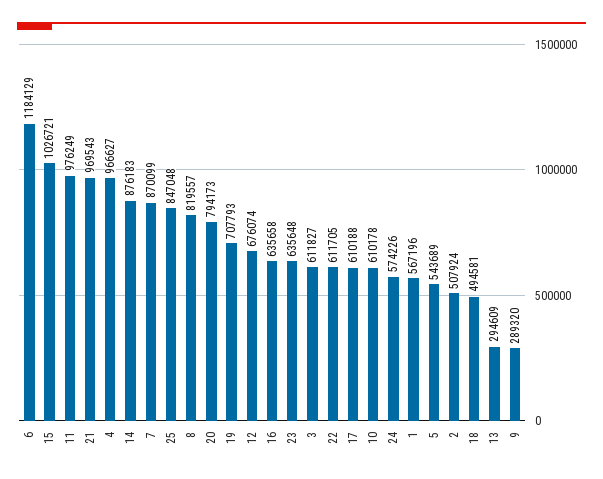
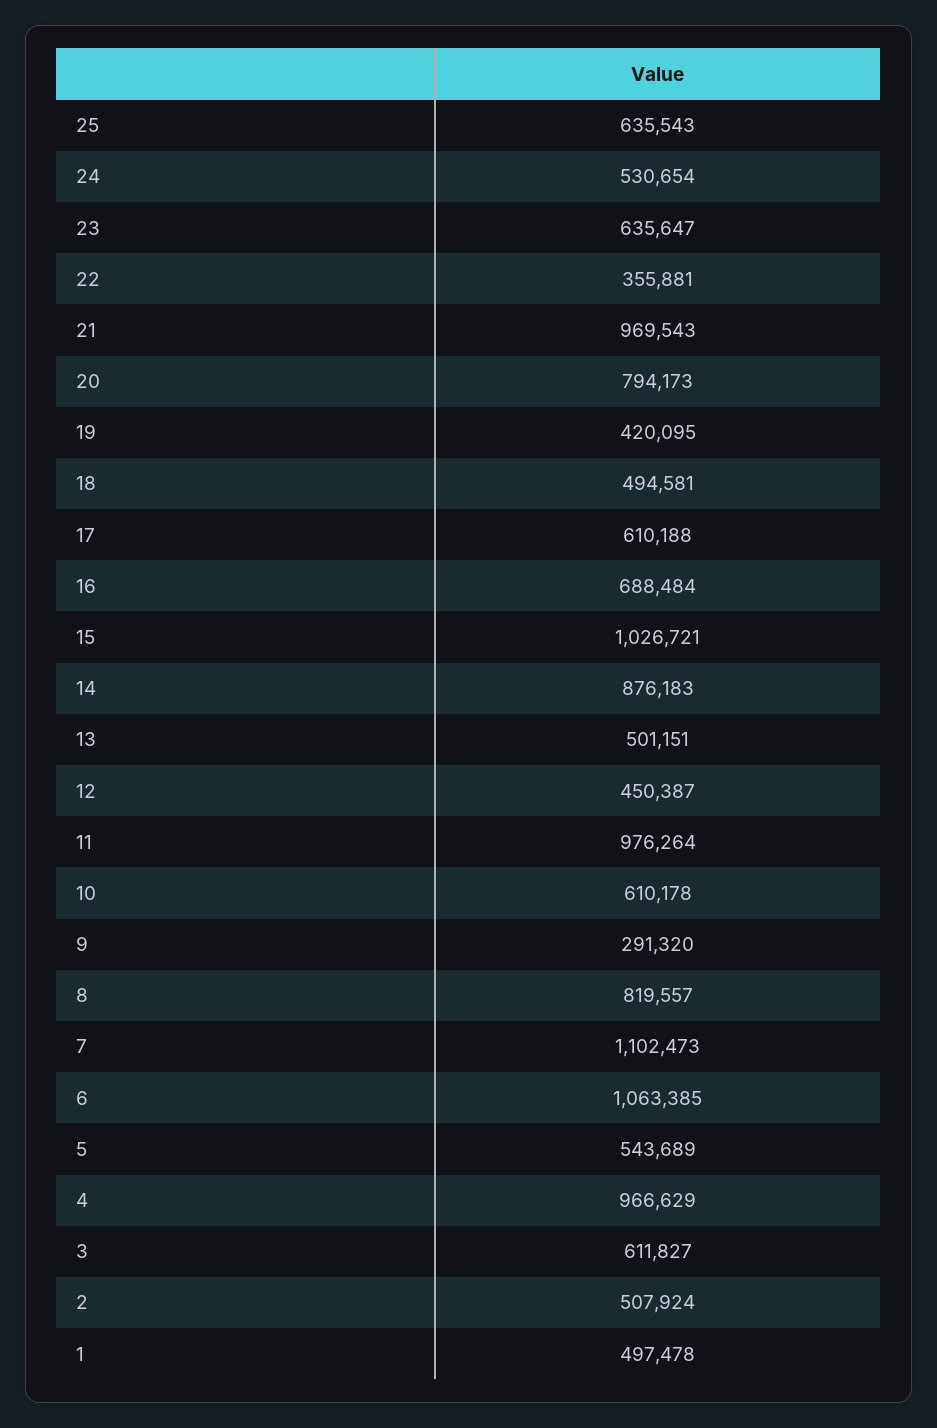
  {
-   "6": 1184129,
+   "6": 1063385,
    "15": 1026721,
-   "11": 976249,
+   "11": 976264,
    "21": 969543,
-   "4": 966627,
+   "4": 966629,
    "14": 876183,
-   "7": 870099,
+   "7": 1102473,
-   "25": 847048,
+   "25": 635543,
    "8": 819557,
    "20": 794173,
-   "19": 707793,
+   "19": 420095,
-   "12": 676074,
+   "12": 450387,
-   "16": 635658,
+   "16": 688484,
-   "23": 635648,
+   "23": 635647,
    "3": 611827,
-   "22": 611705,
+   "22": 355881,
    "17": 610188,
    "10": 610178,
-   "24": 574226,
+   "24": 530654,
-   "1": 567196,
+   "1": 497478,
    "5": 543689,
    "2": 507924,
    "18": 494581,
-   "13": 294609,
+   "13": 501151,
-   "9": 289320
+   "9": 291320
  }

